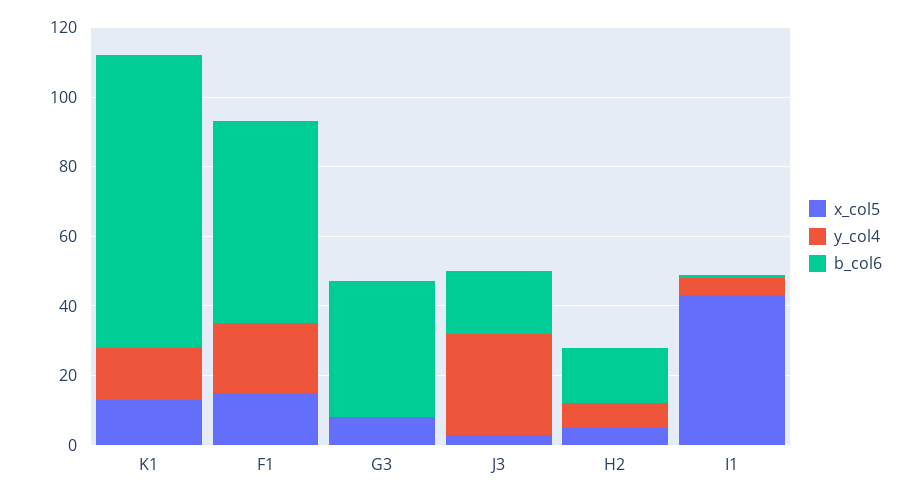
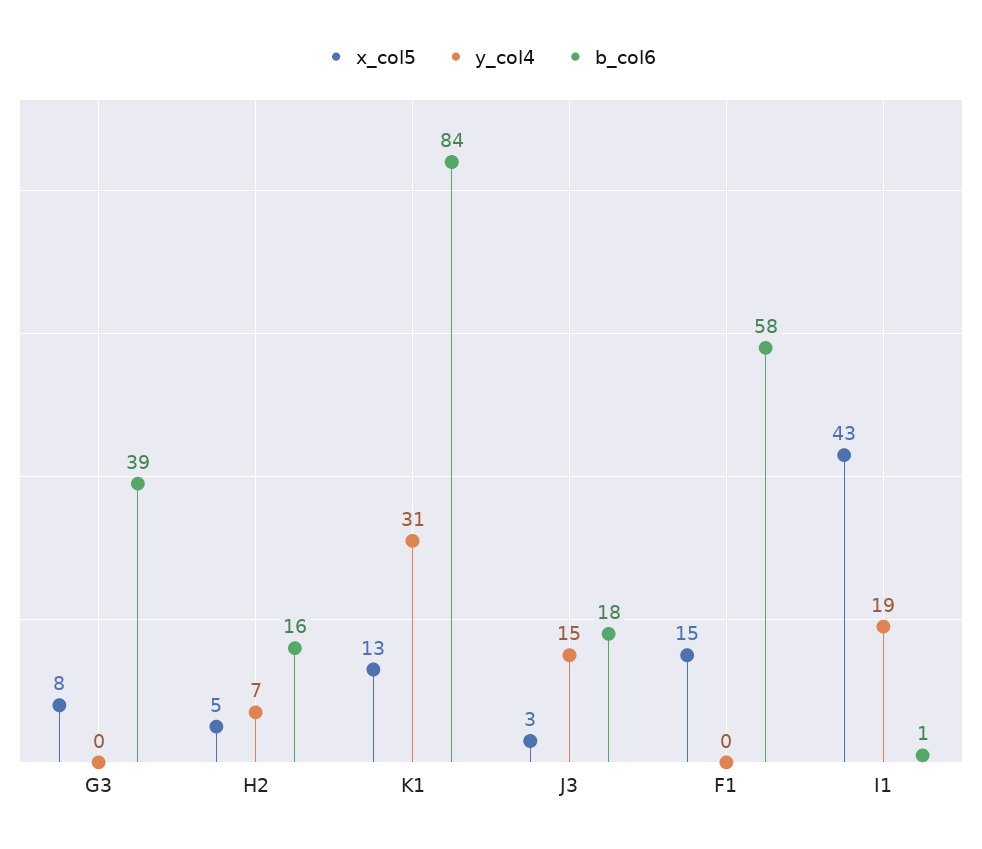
  {
    "x_col5": {
      "K1": 13,
      "F1": 15,
      "G3": 8,
      "J3": 3,
      "H2": 5,
      "I1": 43
    },
    "y_col4": {
-     "K1": 15,
+     "K1": 31,
-     "F1": 20,
+     "F1": 0,
      "G3": 0,
-     "J3": 30,
+     "J3": 15,
      "H2": 7,
-     "I1": 5
+     "I1": 19
    },
    "b_col6": {
      "K1": 84,
      "F1": 58,
      "G3": 39,
      "J3": 18,
      "H2": 16,
      "I1": 1
    }
  }

